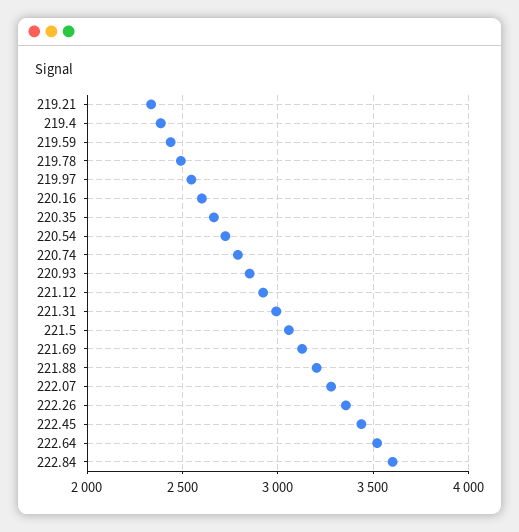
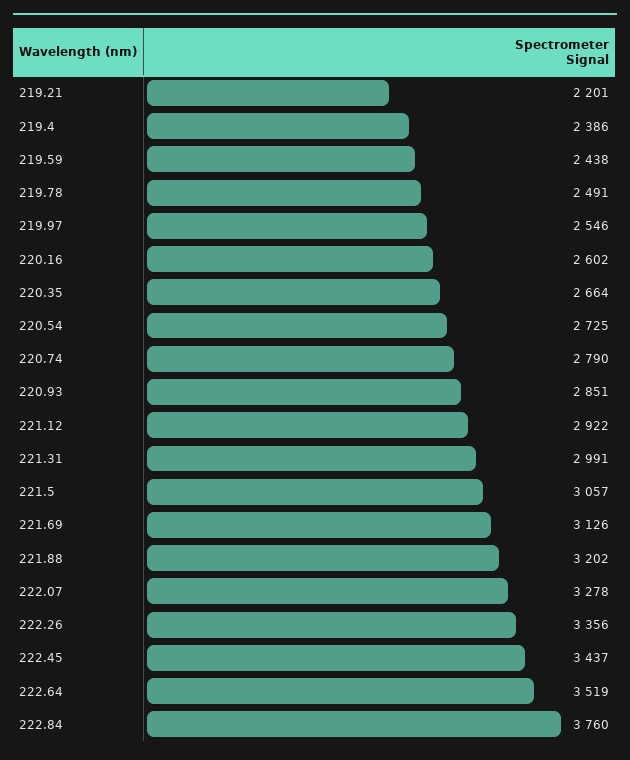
  {
-   "219.21": 2350,
+   "219.21": 2201,
    "219.4": 2386,
    "219.59": 2438,
    "219.78": 2491,
    "219.97": 2546,
    "220.16": 2602,
    "220.35": 2664,
    "220.54": 2725,
    "220.74": 2790,
    "220.93": 2851,
    "221.12": 2922,
    "221.31": 2991,
    "221.5": 3057,
    "221.69": 3126,
    "221.88": 3202,
    "222.07": 3278,
    "222.26": 3356,
    "222.45": 3437,
    "222.64": 3519,
-   "222.84": 3600
+   "222.84": 3760
  }

